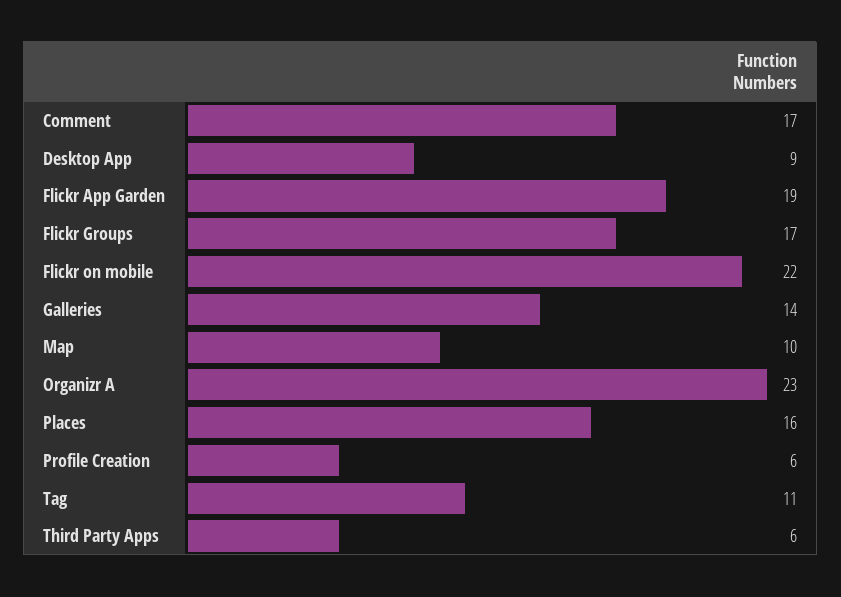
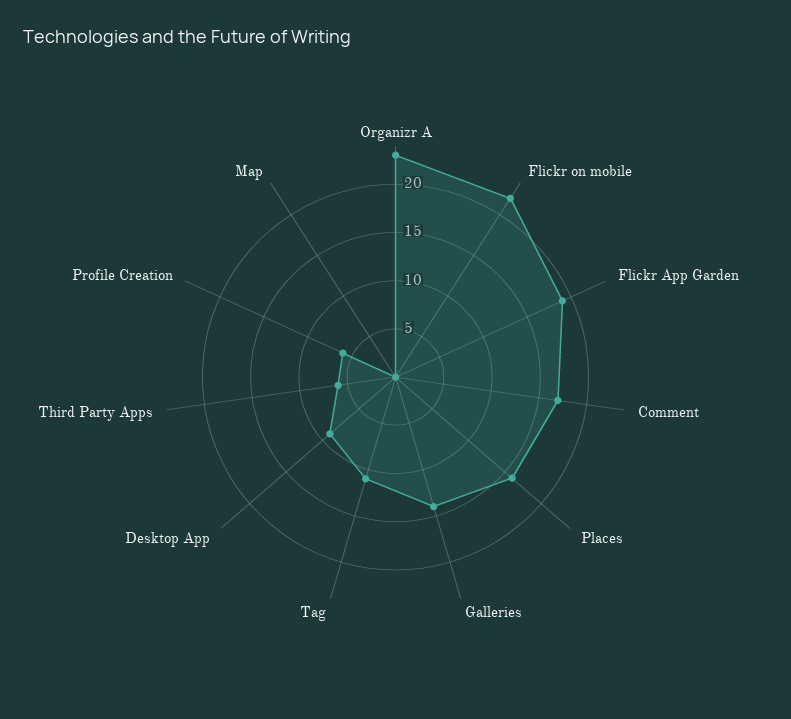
  {
    "Comment": 17,
    "Desktop App": 9,
    "Flickr App Garden": 19,
-   "Flickr Groups": 17,
    "Flickr on mobile": 22,
    "Galleries": 14,
-   "Map": 10,
+   "Map": 0,
    "Organizr A": 23,
    "Places": 16,
    "Profile Creation": 6,
    "Tag": 11,
    "Third Party Apps": 6
  }

